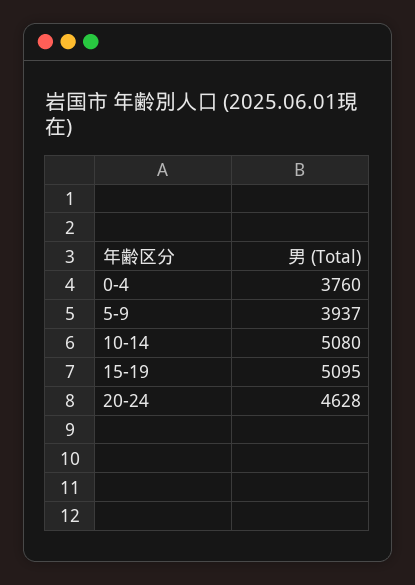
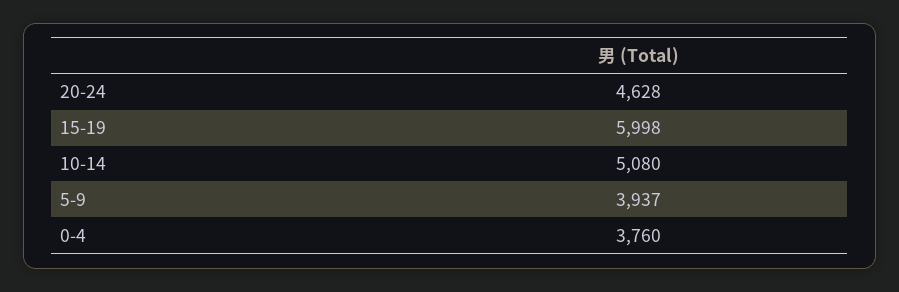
  {
    "0-4": 3760,
    "5-9": 3937,
    "10-14": 5080,
-   "15-19": 5095,
+   "15-19": 5998,
    "20-24": 4628
  }

